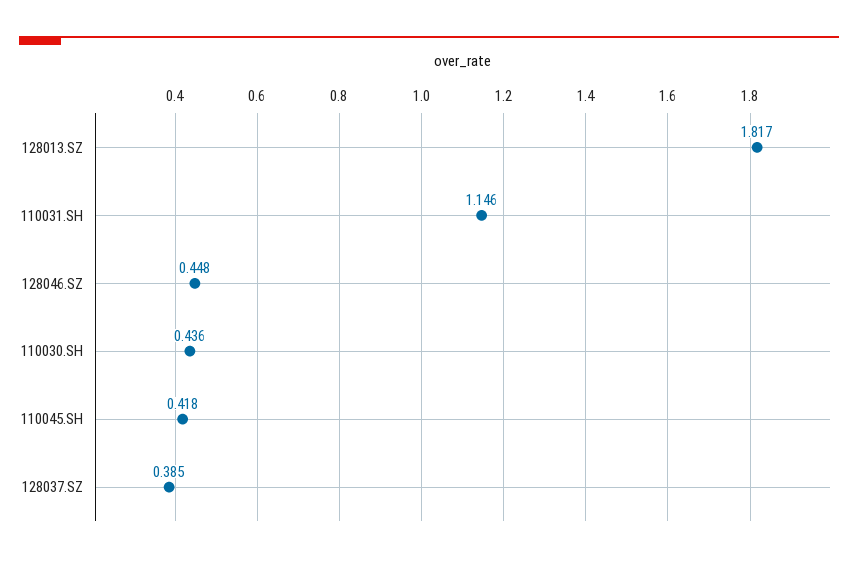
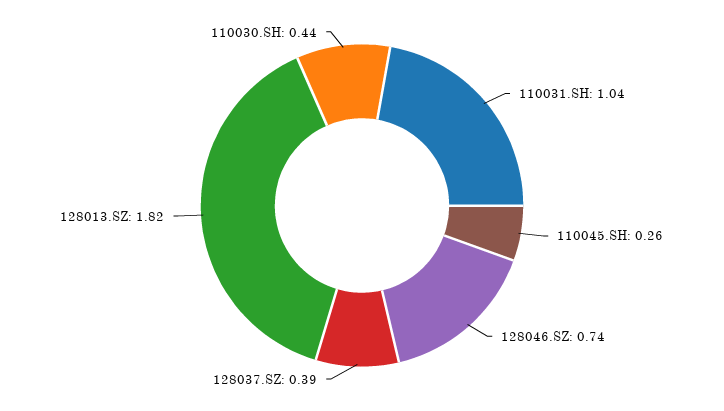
  {
    "128013.SZ": 1.817,
-   "110031.SH": 1.146,
+   "110031.SH": 1.04,
-   "128046.SZ": 0.448,
+   "128046.SZ": 0.74,
    "110030.SH": 0.436,
-   "110045.SH": 0.418,
+   "110045.SH": 0.26,
    "128037.SZ": 0.385
  }

